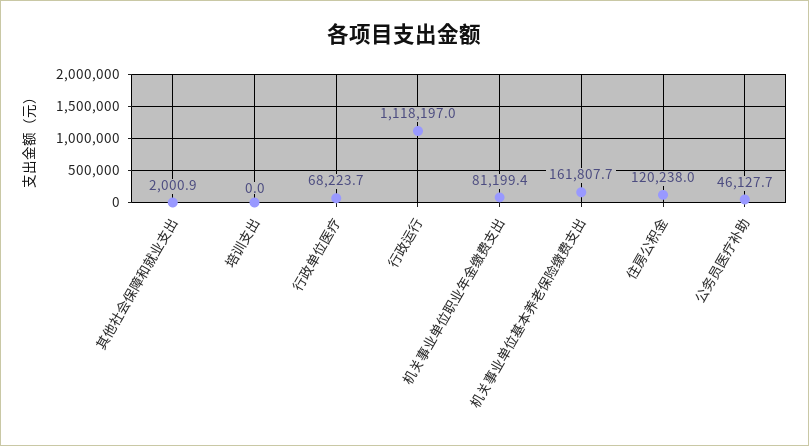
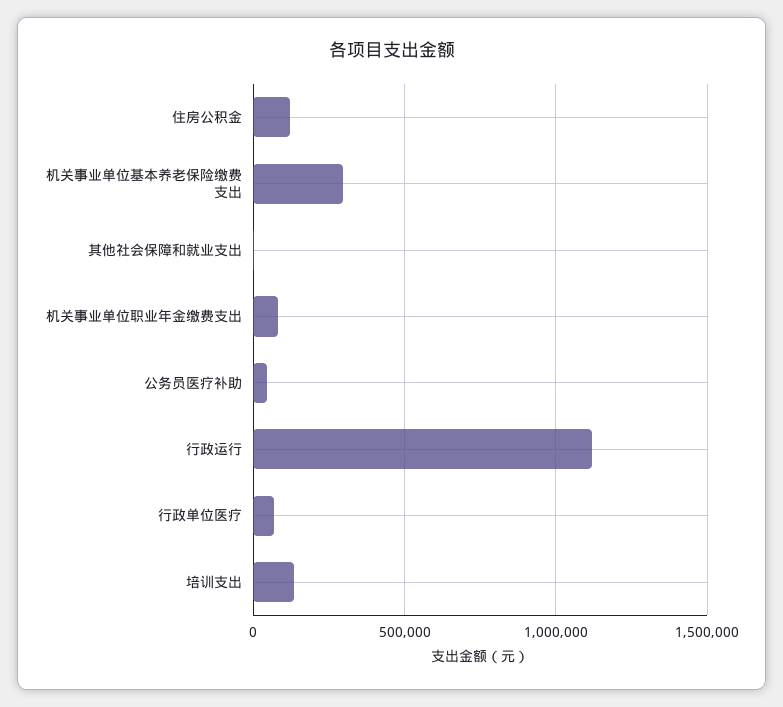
  {
    "其他社会保障和就业支出": 2000.9,
-   "培训支出": 0,
+   "培训支出": 150000,
    "行政单位医疗": 68223.7,
    "行政运行": 1118197,
    "机关事业单位职业年金缴费支出": 81199.4,
-   "机关事业单位基本养老保险缴费支出": 161807.7,
+   "机关事业单位基本养老保险缴费支出": 300000,
    "住房公积金": 120238,
    "公务员医疗补助": 46127.7
  }

